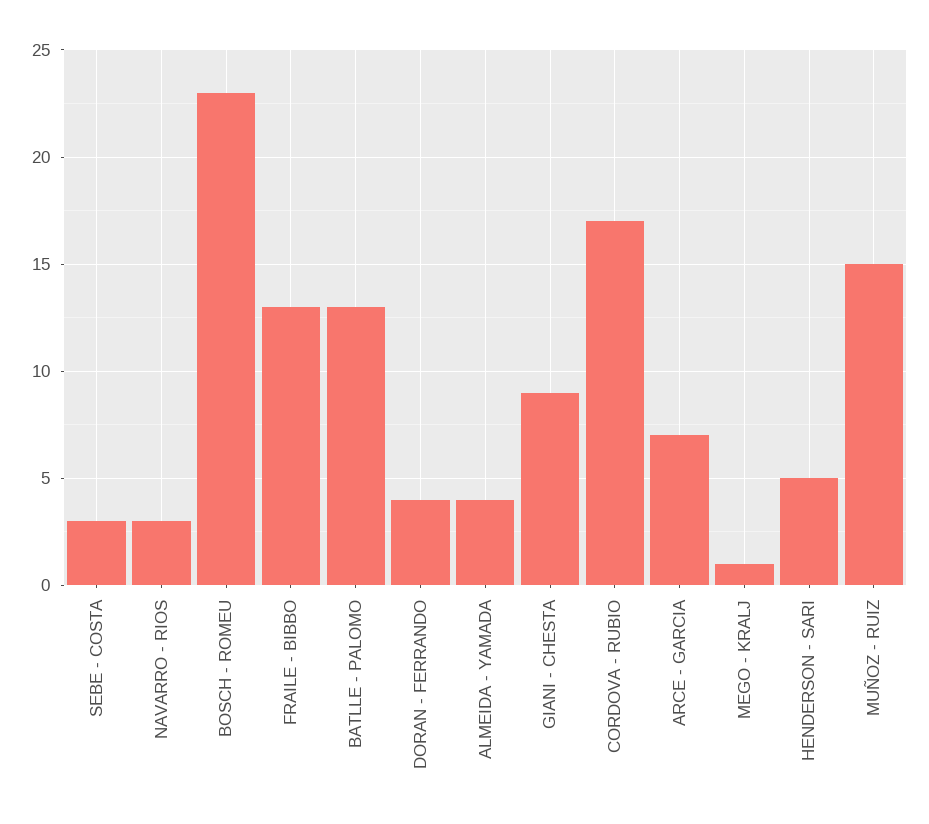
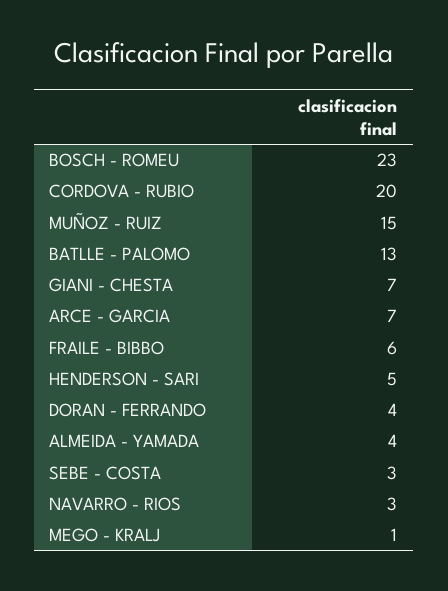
  {
    "SEBE - COSTA": 3,
    "NAVARRO - RIOS": 3,
    "BOSCH - ROMEU": 23,
-   "FRAILE - BIBBO": 13,
+   "FRAILE - BIBBO": 6,
    "BATLLE - PALOMO": 13,
    "DORAN - FERRANDO": 4,
    "ALMEIDA - YAMADA": 4,
-   "GIANI - CHESTA": 9,
+   "GIANI - CHESTA": 7,
-   "CORDOVA - RUBIO": 17,
+   "CORDOVA - RUBIO": 20,
    "ARCE - GARCIA": 7,
    "MEGO - KRALJ": 1,
    "HENDERSON - SARI": 5,
    "MUÑOZ - RUIZ": 15
  }

